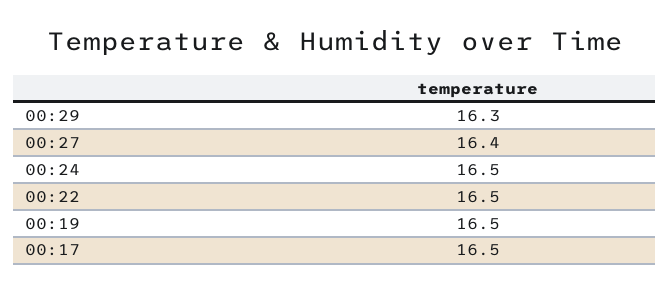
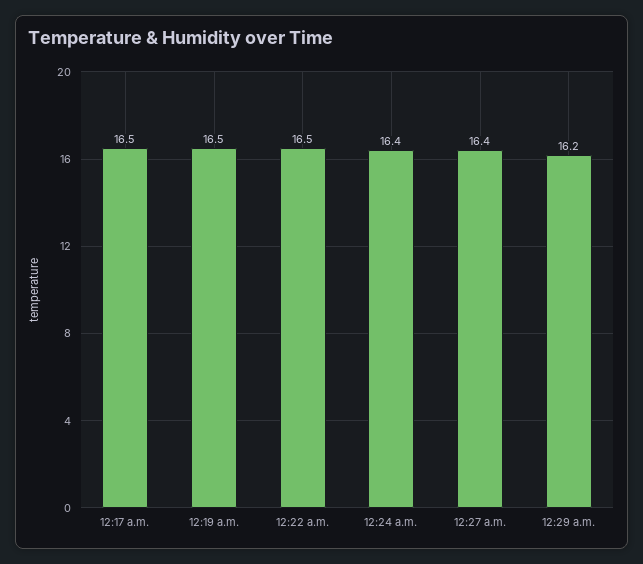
  {
-   "00:29": 16.3,
+   "00:29": 16.2,
    "00:27": 16.4,
-   "00:24": 16.5,
+   "00:24": 16.4,
    "00:22": 16.5,
    "00:19": 16.5,
    "00:17": 16.5
  }

